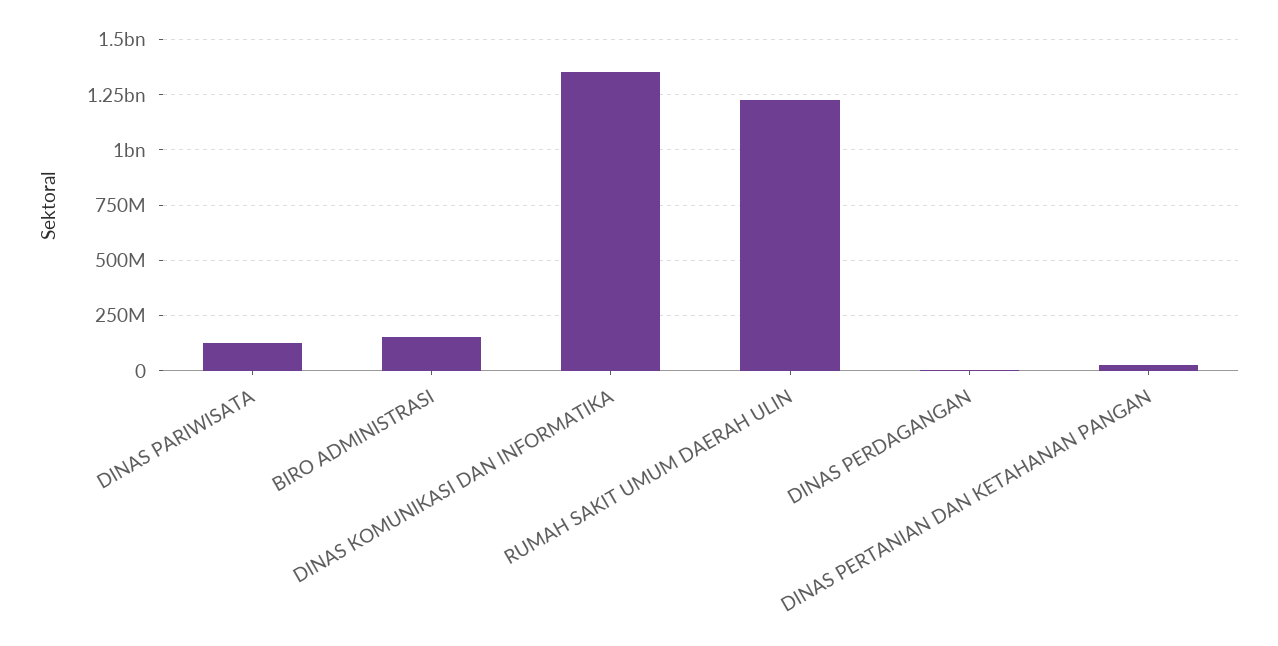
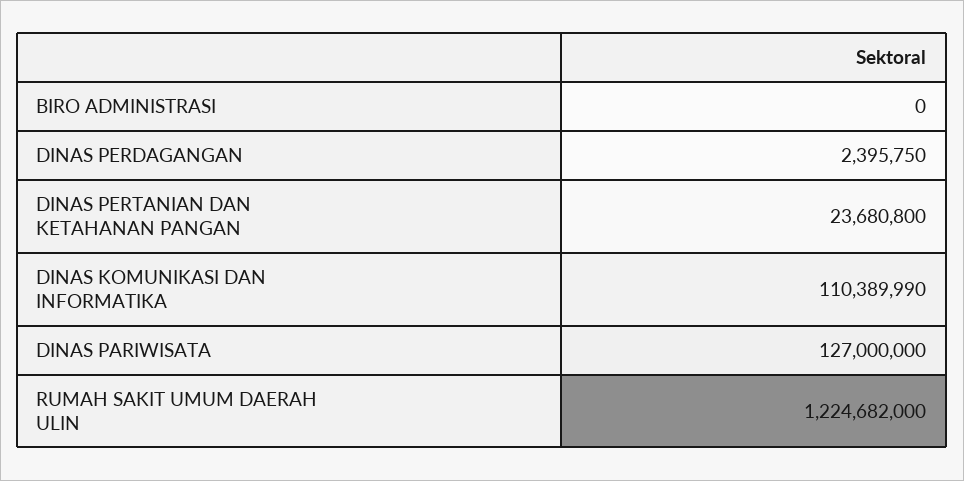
  {
    "DINAS PARIWISATA": 127000000,
-   "BIRO ADMINISTRASI": 150000000,
+   "BIRO ADMINISTRASI": 0,
-   "DINAS KOMUNIKASI DAN INFORMATIKA": 1350000000,
+   "DINAS KOMUNIKASI DAN INFORMATIKA": 110389990,
    "RUMAH SAKIT UMUM DAERAH ULIN": 1224682000,
    "DINAS PERDAGANGAN": 2395750,
    "DINAS PERTANIAN DAN KETAHANAN PANGAN": 23680800
  }

